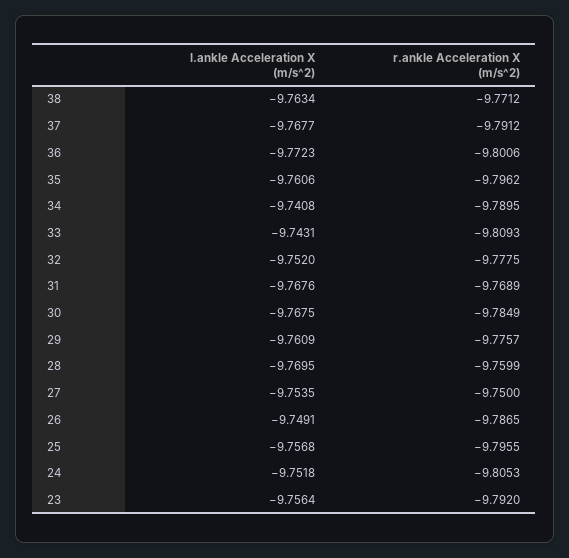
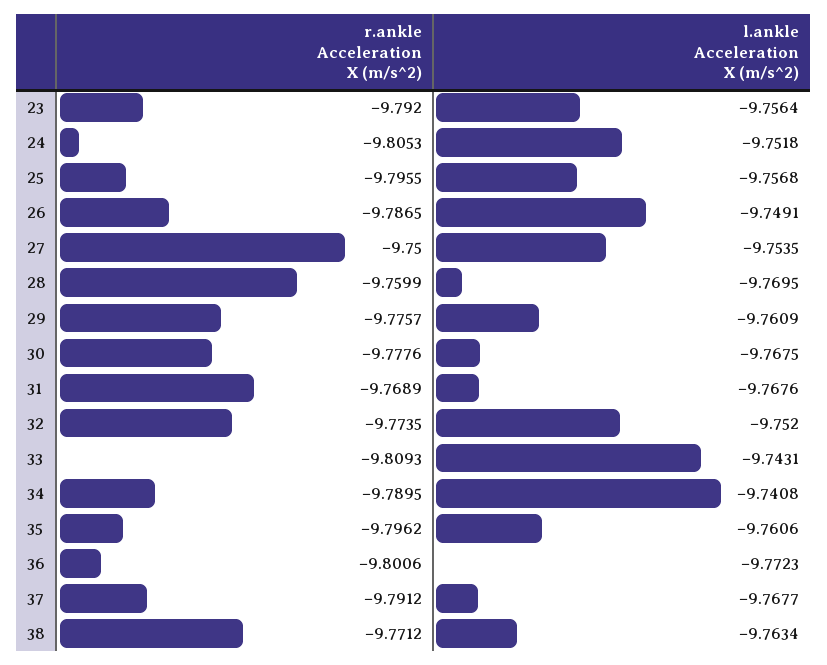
  {
    "l.ankle Acceleration X (m/s^2)": {
      "38": -9.7634,
      "37": -9.7677,
      "36": -9.7723,
      "35": -9.7606,
      "34": -9.7408,
      "33": -9.7431,
      "32": -9.752,
      "31": -9.7676,
      "30": -9.7675,
      "29": -9.7609,
      "28": -9.7695,
      "27": -9.7535,
      "26": -9.7491,
      "25": -9.7568,
      "24": -9.7518,
      "23": -9.7564
    },
    "r.ankle Acceleration X (m/s^2)": {
      "38": -9.7712,
      "37": -9.7912,
      "36": -9.8006,
      "35": -9.7962,
      "34": -9.7895,
      "33": -9.8093,
-     "32": -9.7775,
+     "32": -9.7735,
      "31": -9.7689,
-     "30": -9.7849,
+     "30": -9.7776,
      "29": -9.7757,
      "28": -9.7599,
      "27": -9.75,
      "26": -9.7865,
      "25": -9.7955,
      "24": -9.8053,
      "23": -9.792
    }
  }

